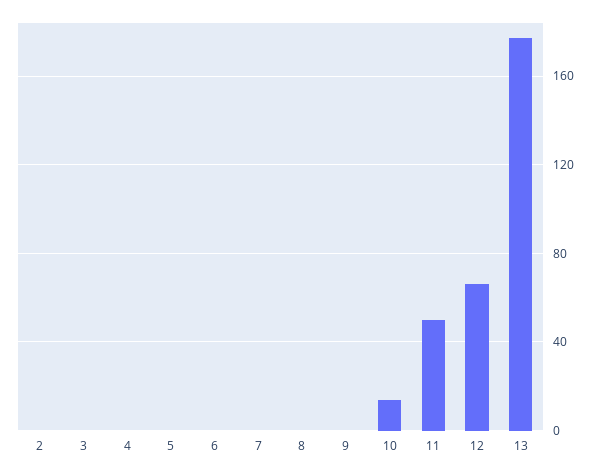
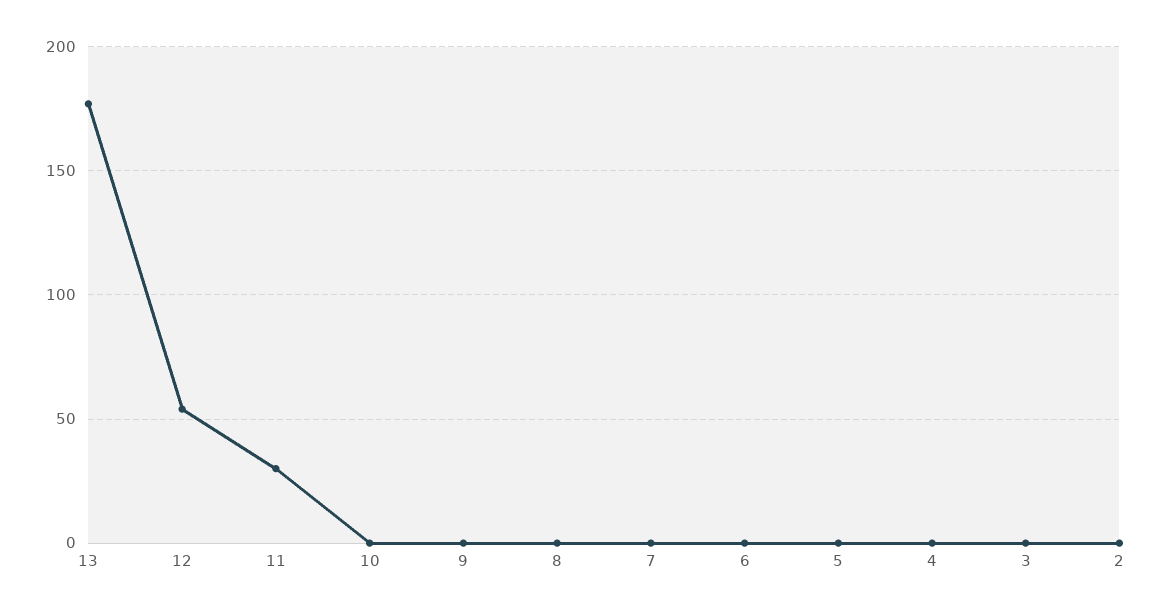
  {
    "2": 0,
    "3": 0,
    "4": 0,
    "5": 0,
    "6": 0,
    "7": 0,
    "8": 0,
    "9": 0,
-   "10": 15,
+   "10": 0,
-   "11": 50,
+   "11": 30,
-   "12": 65,
+   "12": 55,
    "13": 175
  }

